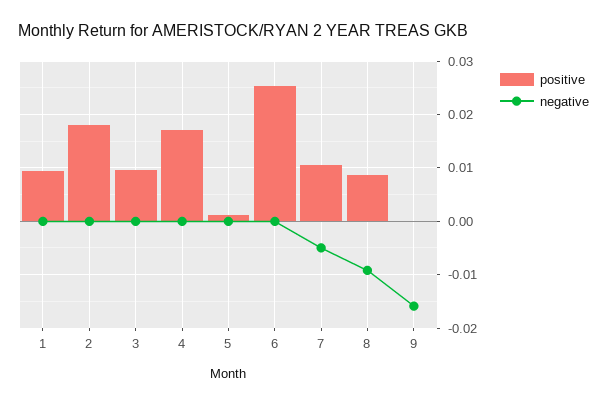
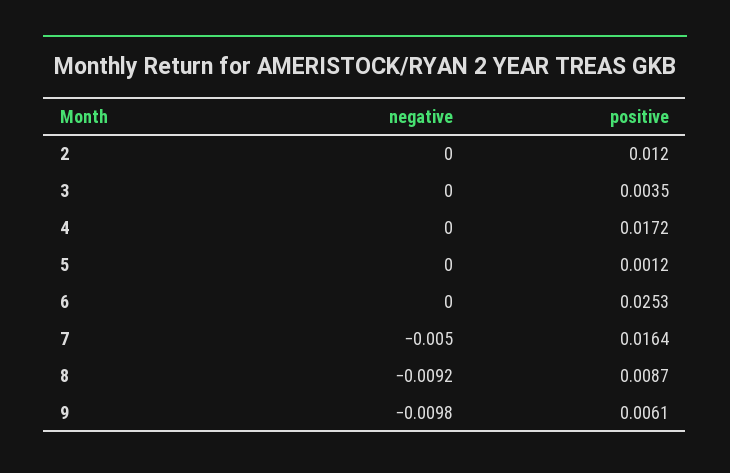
  {
    "positive": {
-     "1": 0.01,
-     "2": 0.018,
+     "2": 0.012,
-     "3": 0.01,
+     "3": 0.0035,
      "4": 0.0172,
      "5": 0.0012,
      "6": 0.0253,
-     "7": 0.01,
+     "7": 0.0164,
      "8": 0.0087,
-     "9": 0
+     "9": 0.0061
    },
    "negative": {
-     "1": 0,
      "2": 0,
      "3": 0,
      "4": 0,
      "5": 0,
      "6": 0,
      "7": -0.005,
      "8": -0.0092,
-     "9": -0.016
+     "9": -0.0098
    }
  }

